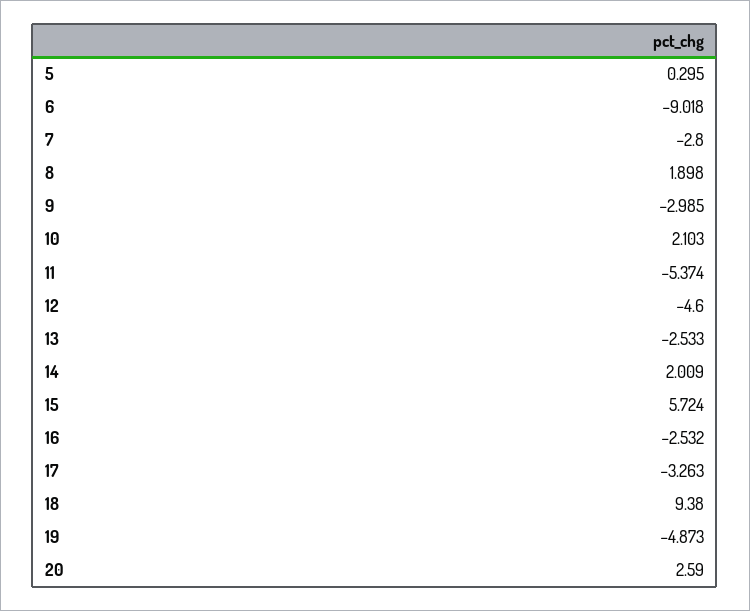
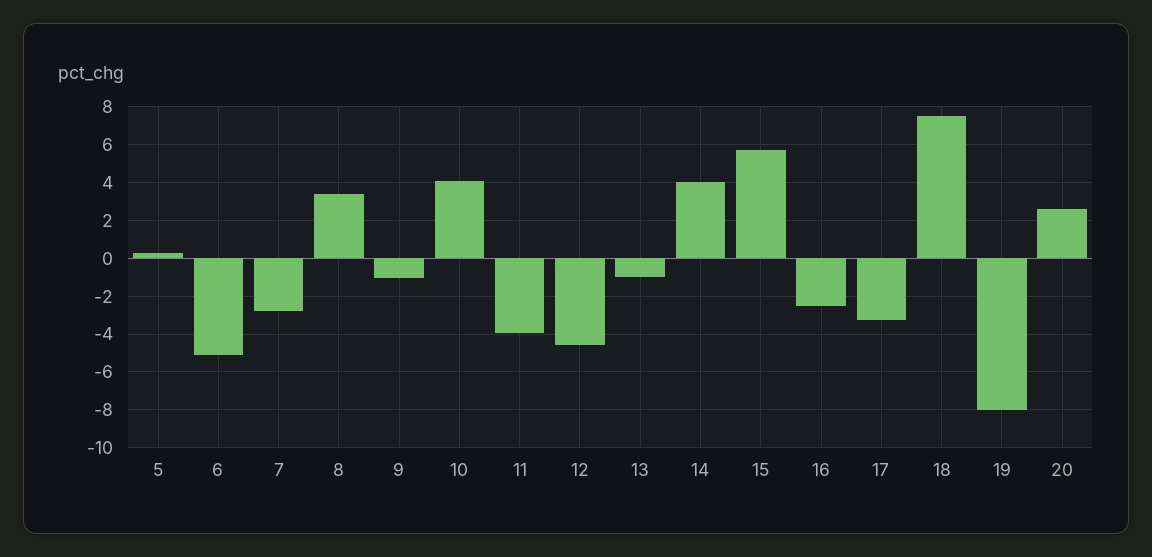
  {
    "5": 0.295,
-   "6": -9.018,
+   "6": -5,
    "7": -2.8,
-   "8": 1.898,
+   "8": 3.5,
-   "9": -2.985,
+   "9": -1,
-   "10": 2.103,
+   "10": 4,
-   "11": -5.374,
+   "11": -4,
    "12": -4.6,
-   "13": -2.533,
+   "13": -1,
-   "14": 2.009,
+   "14": 4,
    "15": 5.724,
    "16": -2.532,
    "17": -3.263,
-   "18": 9.38,
+   "18": 7.5,
-   "19": -4.873,
+   "19": -8,
    "20": 2.59
  }

